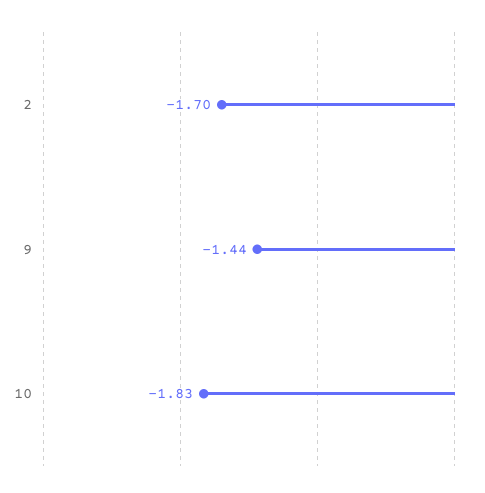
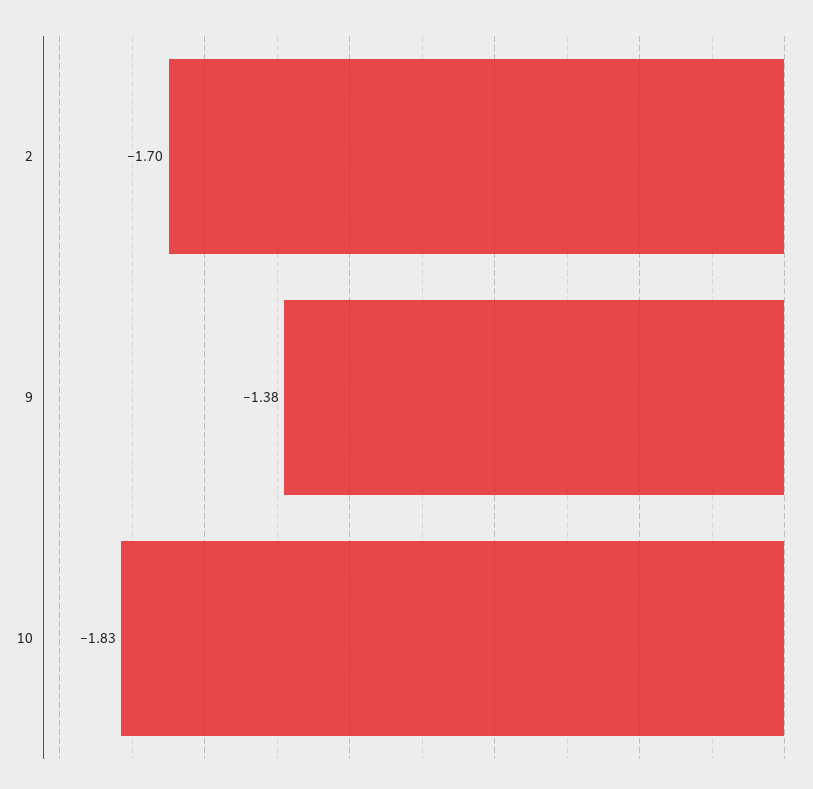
  {
    "2": -1.7,
-   "9": -1.44,
+   "9": -1.38,
    "10": -1.83
  }

